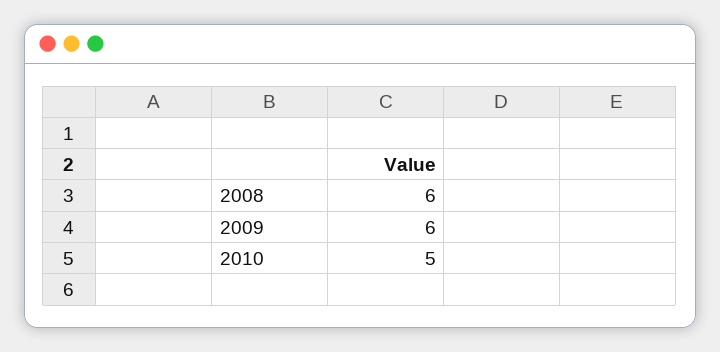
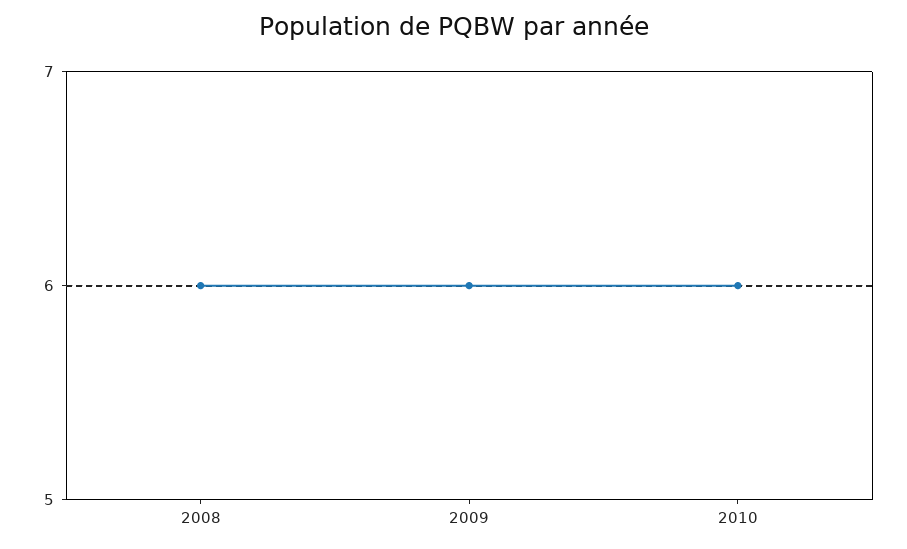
  {
    "2008": 6,
    "2009": 6,
-   "2010": 5
+   "2010": 6
  }

